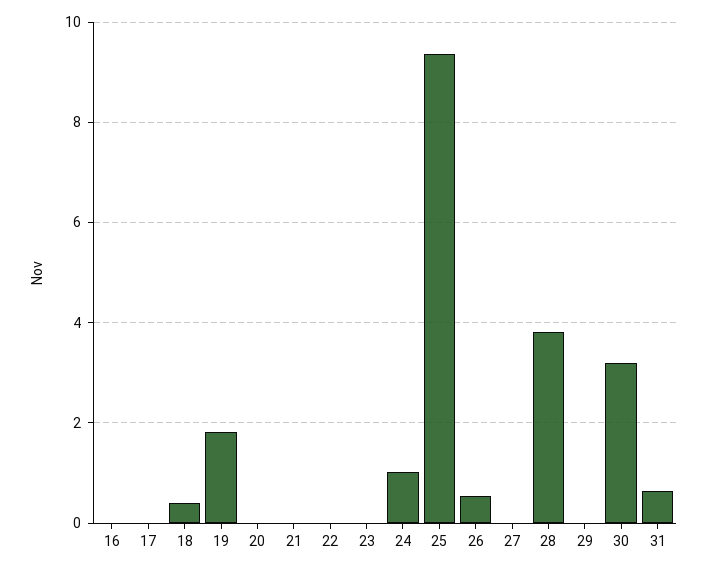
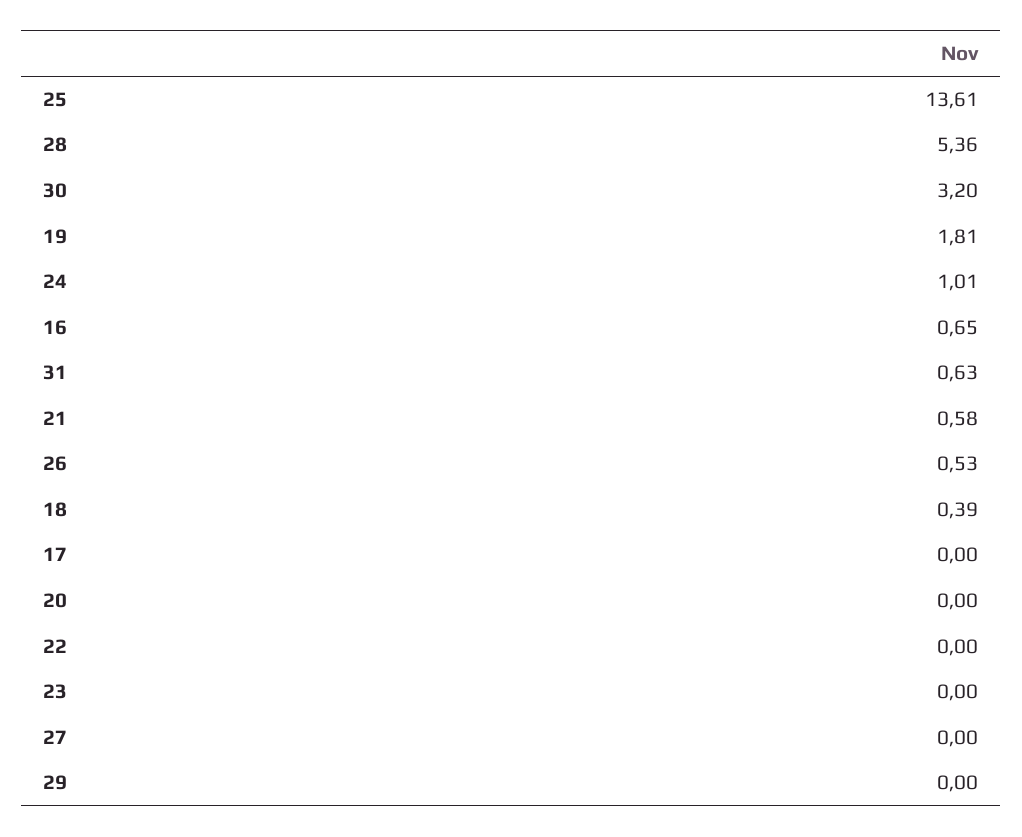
  {
-   "16": 0,
+   "16": 0.65,
    "17": 0,
    "18": 0.39,
    "19": 1.81,
    "20": 0,
-   "21": 0,
+   "21": 0.58,
    "22": 0,
    "23": 0,
    "24": 1.01,
-   "25": 9.4,
+   "25": 13.61,
    "26": 0.53,
    "27": 0,
-   "28": 3.8,
+   "28": 5.36,
    "29": 0,
    "30": 3.2,
    "31": 0.63
  }

